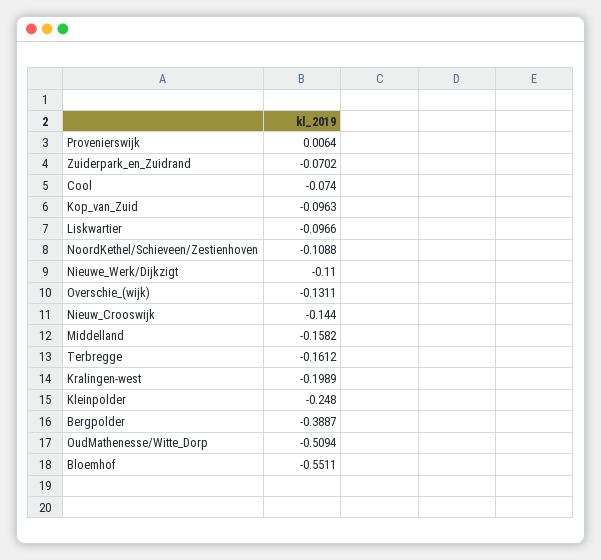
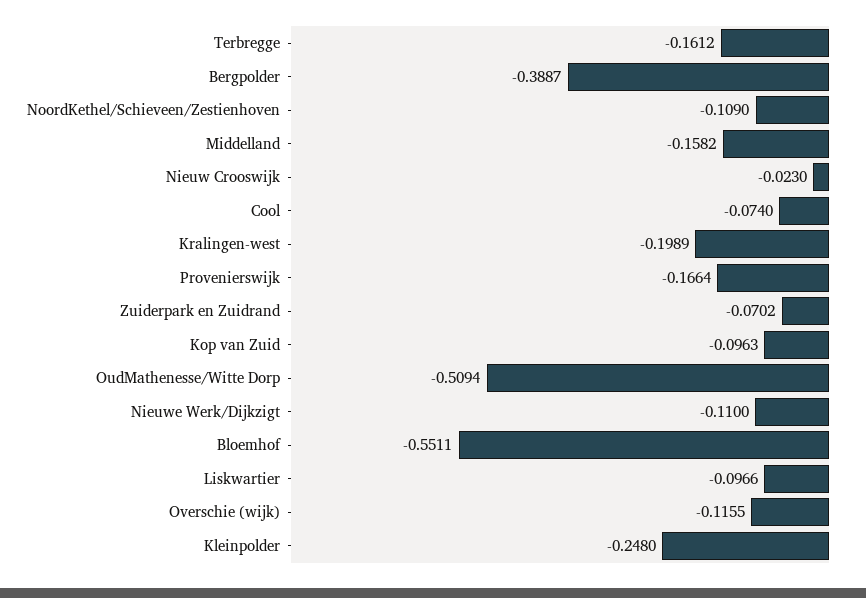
  {
-   "Provenierswijk": 0.0064,
+   "Provenierswijk": -0.1664,
    "Zuiderpark_en_Zuidrand": -0.0702,
    "Cool": -0.074,
    "Kop_van_Zuid": -0.0963,
    "Liskwartier": -0.0966,
-   "NoordKethel/Schieveen/Zestienhoven": -0.1088,
+   "NoordKethel/Schieveen/Zestienhoven": -0.109,
    "Nieuwe_Werk/Dijkzigt": -0.11,
-   "Overschie_(wijk)": -0.1311,
+   "Overschie_(wijk)": -0.1155,
-   "Nieuw_Crooswijk": -0.144,
+   "Nieuw_Crooswijk": -0.023,
    "Middelland": -0.1582,
    "Terbregge": -0.1612,
    "Kralingen-west": -0.1989,
    "Kleinpolder": -0.248,
    "Bergpolder": -0.3887,
    "OudMathenesse/Witte_Dorp": -0.5094,
    "Bloemhof": -0.5511
  }

